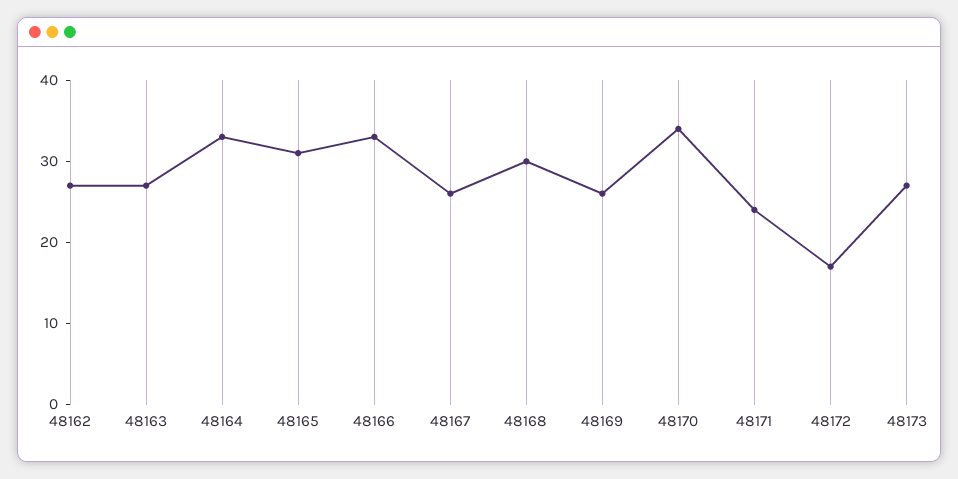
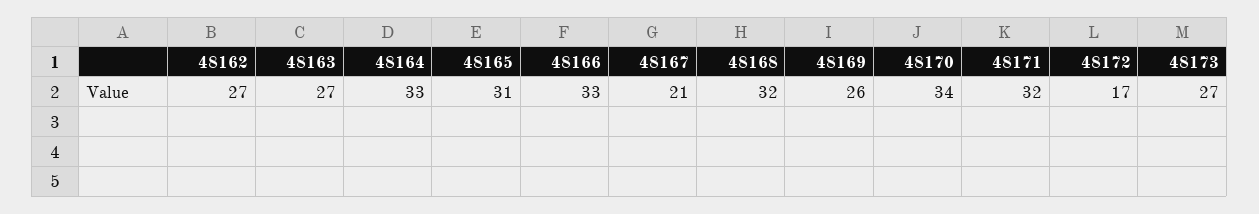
  {
    "48162": 27,
    "48163": 27,
    "48164": 33,
    "48165": 31,
    "48166": 33,
-   "48167": 26,
+   "48167": 21,
-   "48168": 30,
+   "48168": 32,
    "48169": 26,
    "48170": 34,
-   "48171": 24,
+   "48171": 32,
    "48172": 17,
    "48173": 27
  }

